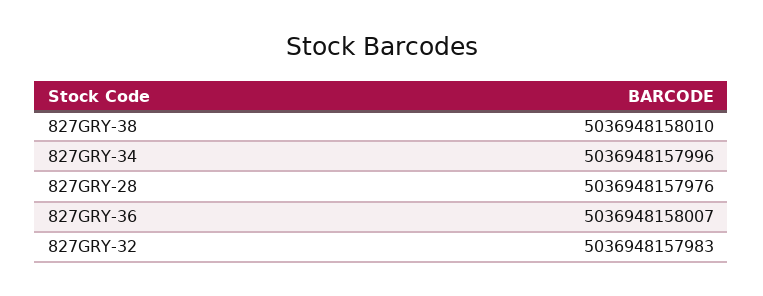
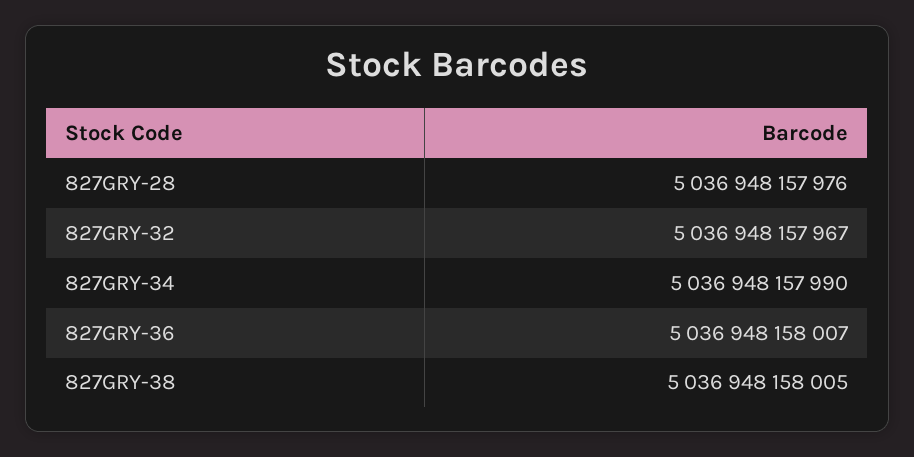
  {
-   "827GRY-38": 5036948158010,
+   "827GRY-38": 5036948158005,
-   "827GRY-34": 5036948157996,
+   "827GRY-34": 5036948157990,
    "827GRY-28": 5036948157976,
    "827GRY-36": 5036948158007,
-   "827GRY-32": 5036948157983
+   "827GRY-32": 5036948157967
  }

